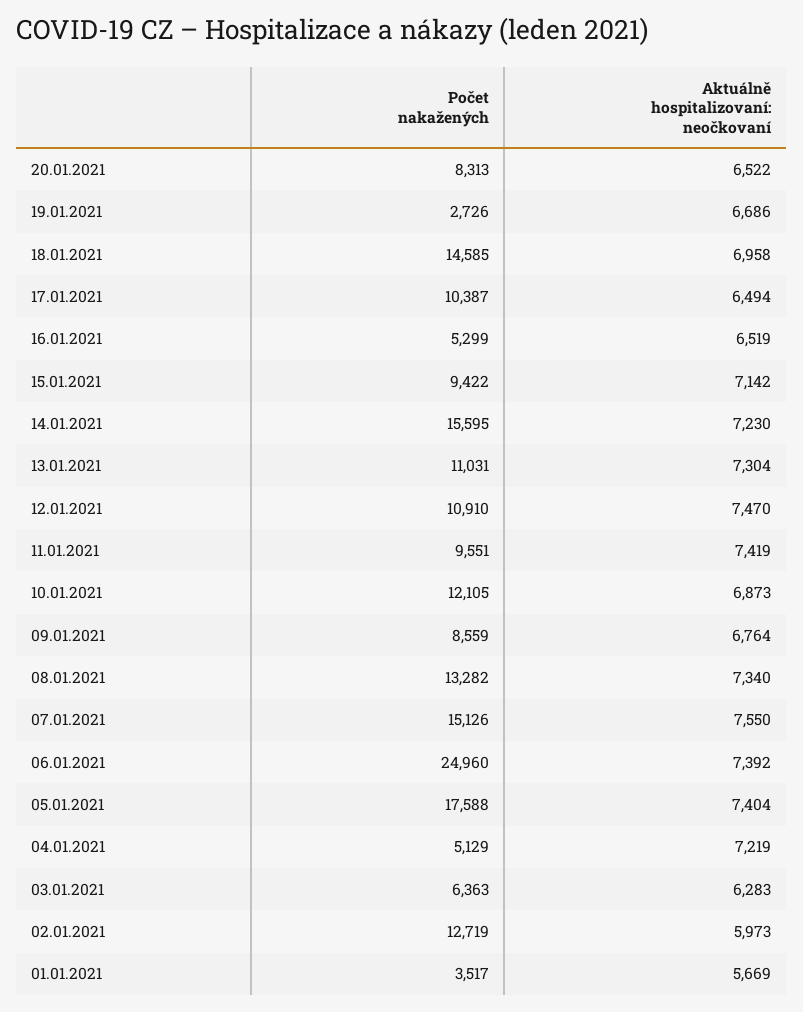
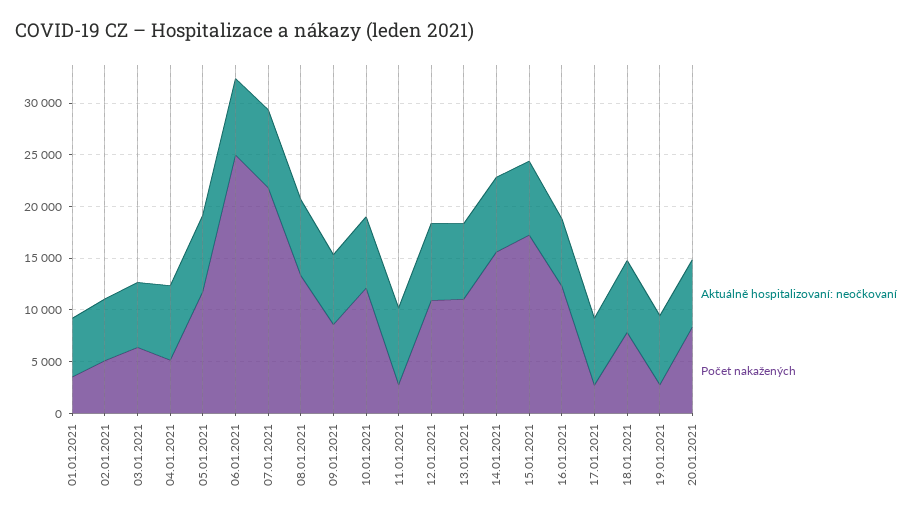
  {
    "Počet nakažených": {
      "20.01.2021": 8313,
      "19.01.2021": 2726,
-     "18.01.2021": 14585,
+     "18.01.2021": 8000,
-     "17.01.2021": 10387,
+     "17.01.2021": 3000,
-     "16.01.2021": 5299,
+     "16.01.2021": 12000,
-     "15.01.2021": 9422,
+     "15.01.2021": 17000,
      "14.01.2021": 15595,
      "13.01.2021": 11031,
      "12.01.2021": 10910,
-     "11.01.2021": 9551,
+     "11.01.2021": 3000,
      "10.01.2021": 12105,
      "09.01.2021": 8559,
      "08.01.2021": 13282,
-     "07.01.2021": 15126,
+     "07.01.2021": 22000,
      "06.01.2021": 24960,
-     "05.01.2021": 17588,
+     "05.01.2021": 12000,
      "04.01.2021": 5129,
      "03.01.2021": 6363,
-     "02.01.2021": 12719,
+     "02.01.2021": 5000,
      "01.01.2021": 3517
    },
    "Aktuálně hospitalizovaní: neočkovaní": {
      "20.01.2021": 6522,
      "19.01.2021": 6686,
      "18.01.2021": 6958,
      "17.01.2021": 6494,
      "16.01.2021": 6519,
      "15.01.2021": 7142,
      "14.01.2021": 7230,
      "13.01.2021": 7304,
      "12.01.2021": 7470,
      "11.01.2021": 7419,
      "10.01.2021": 6873,
      "09.01.2021": 6764,
      "08.01.2021": 7340,
      "07.01.2021": 7550,
      "06.01.2021": 7392,
      "05.01.2021": 7404,
      "04.01.2021": 7219,
      "03.01.2021": 6283,
      "02.01.2021": 5973,
      "01.01.2021": 5669
    }
  }

